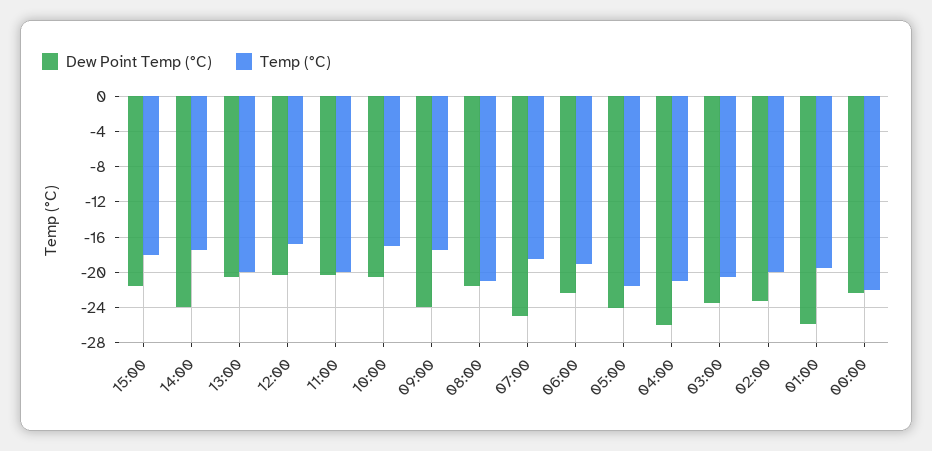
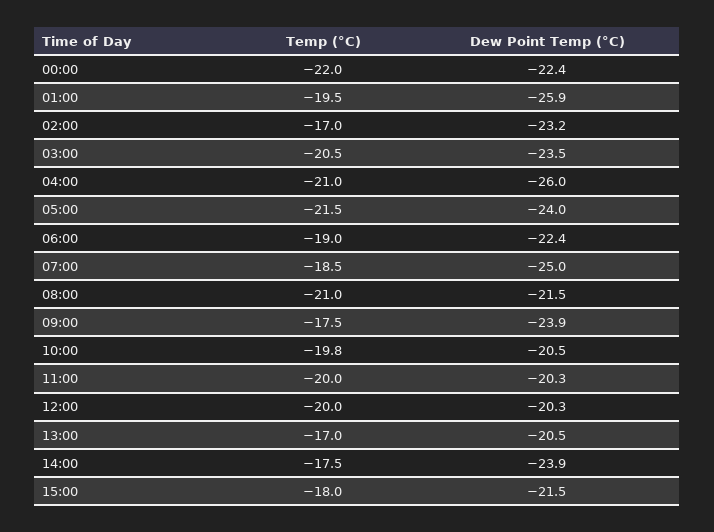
  {
    "Dew Point Temp (°C)": {
      "15:00": -21.5,
      "14:00": -23.9,
      "13:00": -20.5,
      "12:00": -20.3,
      "11:00": -20.3,
      "10:00": -20.5,
      "09:00": -23.9,
      "08:00": -21.5,
      "07:00": -25,
      "06:00": -22.4,
      "05:00": -24,
      "04:00": -26,
      "03:00": -23.5,
      "02:00": -23.2,
      "01:00": -25.9,
      "00:00": -22.4
    },
    "Temp (°C)": {
      "15:00": -18,
      "14:00": -17.5,
-     "13:00": -20,
+     "13:00": -17,
-     "12:00": -17,
+     "12:00": -20,
      "11:00": -20,
-     "10:00": -17,
+     "10:00": -19.8,
      "09:00": -17.5,
      "08:00": -21,
      "07:00": -18.5,
      "06:00": -19,
      "05:00": -21.5,
      "04:00": -21,
      "03:00": -20.5,
-     "02:00": -20,
+     "02:00": -17,
      "01:00": -19.5,
      "00:00": -22
    }
  }

